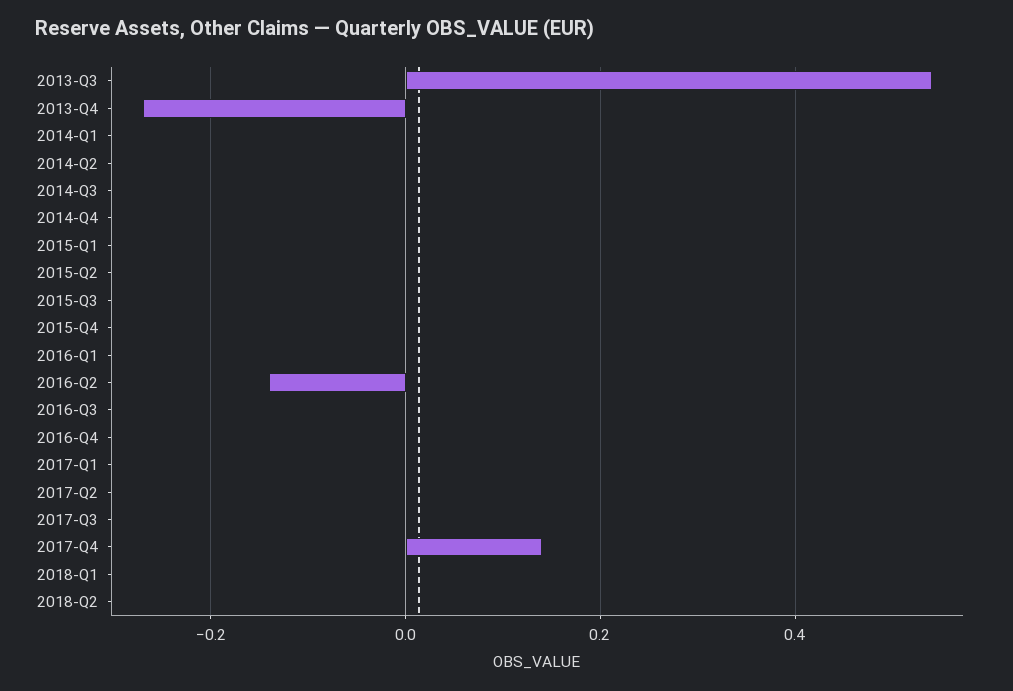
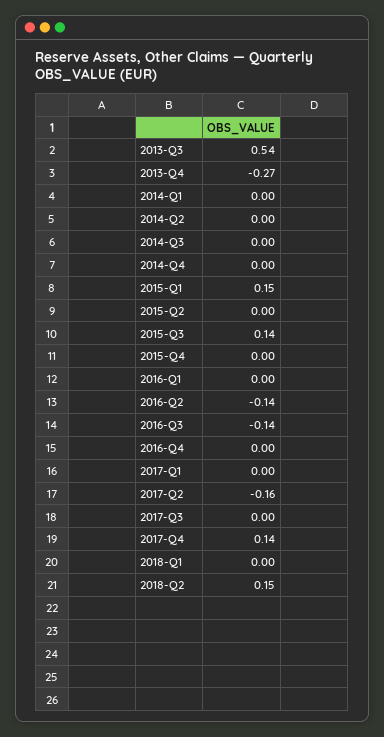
  {
    "2013-Q3": 0.54,
    "2013-Q4": -0.27,
    "2014-Q1": 0,
    "2014-Q2": 0,
    "2014-Q3": 0,
    "2014-Q4": 0,
-   "2015-Q1": 0,
+   "2015-Q1": 0.15,
    "2015-Q2": 0,
-   "2015-Q3": 0,
+   "2015-Q3": 0.14,
    "2015-Q4": 0,
    "2016-Q1": 0,
    "2016-Q2": -0.14,
-   "2016-Q3": 0,
+   "2016-Q3": -0.14,
    "2016-Q4": 0,
    "2017-Q1": 0,
-   "2017-Q2": 0,
+   "2017-Q2": -0.16,
    "2017-Q3": 0,
    "2017-Q4": 0.14,
    "2018-Q1": 0,
-   "2018-Q2": 0
+   "2018-Q2": 0.15
  }

